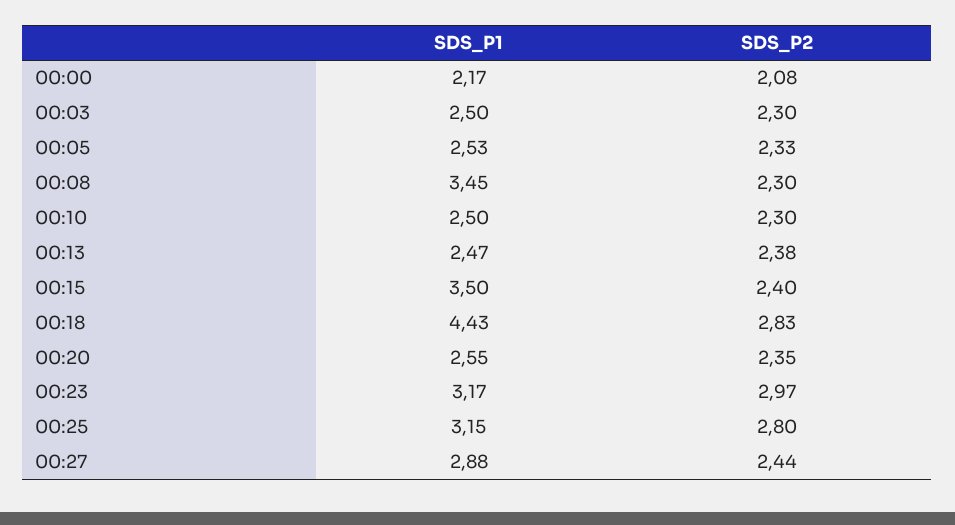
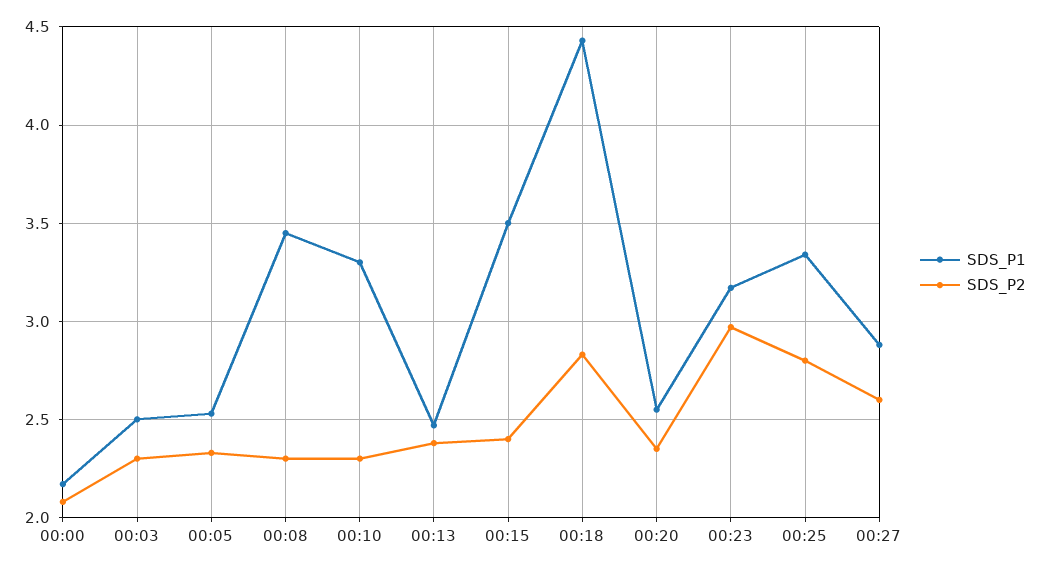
  {
    "SDS_P1": {
      "00:00": 2.17,
      "00:03": 2.5,
      "00:05": 2.53,
      "00:08": 3.45,
-     "00:10": 2.5,
+     "00:10": 3.3,
      "00:13": 2.47,
      "00:15": 3.5,
      "00:18": 4.43,
      "00:20": 2.55,
      "00:23": 3.17,
-     "00:25": 3.15,
+     "00:25": 3.35,
      "00:27": 2.88
    },
    "SDS_P2": {
      "00:00": 2.08,
      "00:03": 2.3,
      "00:05": 2.33,
      "00:08": 2.3,
      "00:10": 2.3,
      "00:13": 2.38,
      "00:15": 2.4,
      "00:18": 2.83,
      "00:20": 2.35,
      "00:23": 2.97,
      "00:25": 2.8,
-     "00:27": 2.44
+     "00:27": 2.6
    }
  }

